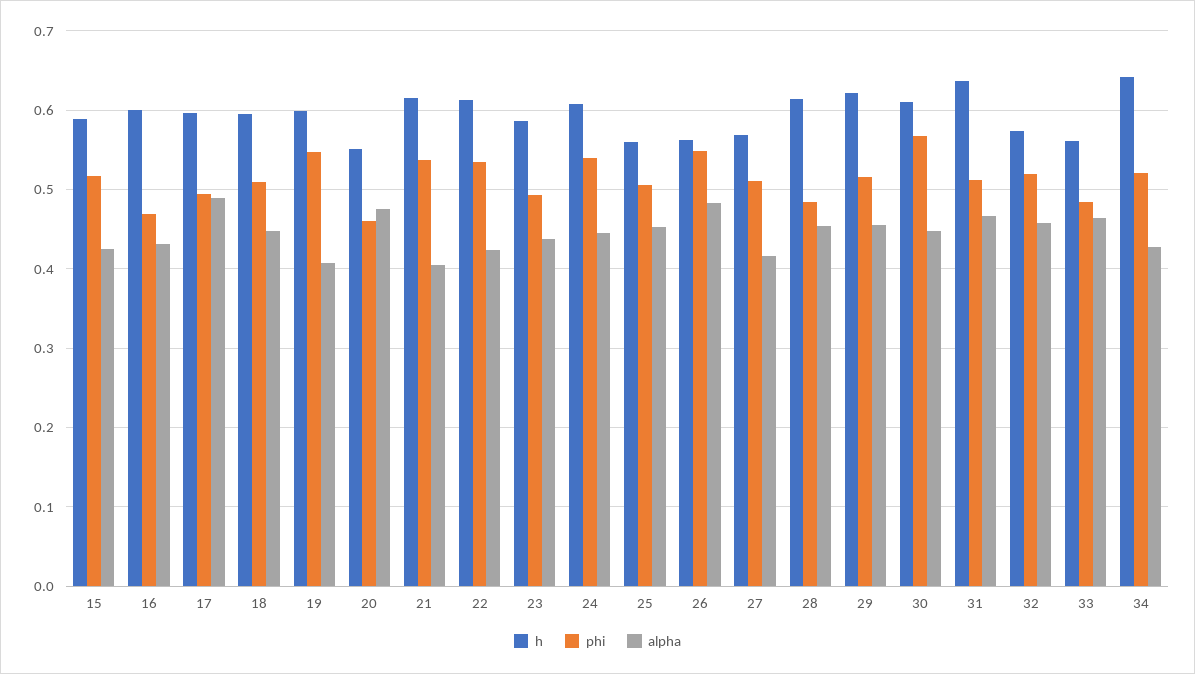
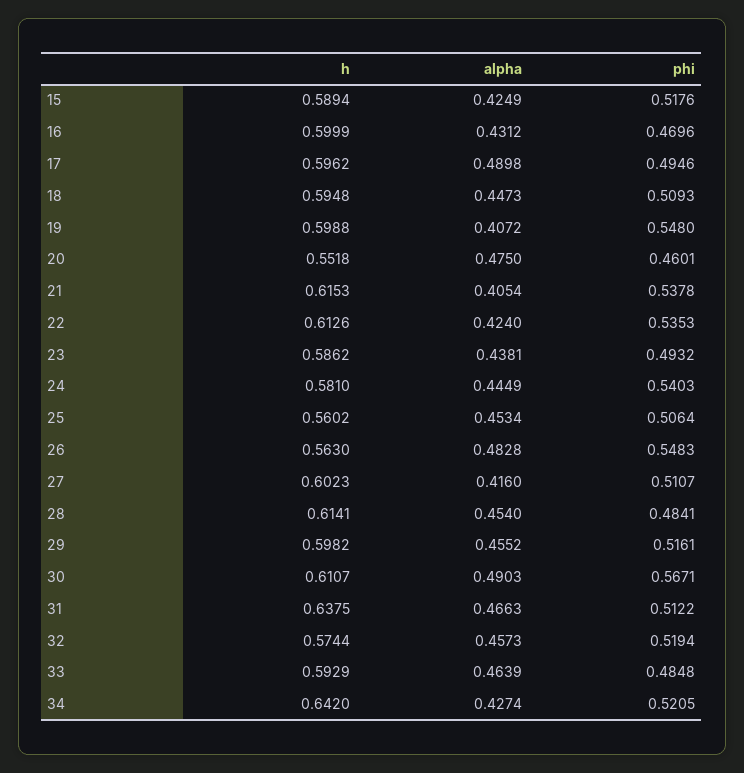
  {
    "h": {
      "15": 0.5894,
      "16": 0.5999,
      "17": 0.5962,
      "18": 0.5948,
      "19": 0.5988,
      "20": 0.5518,
      "21": 0.6153,
      "22": 0.6126,
      "23": 0.5862,
-     "24": 0.61,
+     "24": 0.581,
      "25": 0.5602,
      "26": 0.563,
-     "27": 0.57,
+     "27": 0.6023,
      "28": 0.6141,
-     "29": 0.62,
+     "29": 0.5982,
      "30": 0.6107,
      "31": 0.6375,
      "32": 0.5744,
-     "33": 0.56,
+     "33": 0.5929,
      "34": 0.642
    },
    "phi": {
      "15": 0.5176,
      "16": 0.4696,
      "17": 0.4946,
      "18": 0.5093,
      "19": 0.548,
      "20": 0.4601,
      "21": 0.5378,
      "22": 0.5353,
      "23": 0.4932,
      "24": 0.5403,
      "25": 0.5064,
      "26": 0.5483,
      "27": 0.5107,
      "28": 0.4841,
      "29": 0.5161,
      "30": 0.5671,
      "31": 0.5122,
      "32": 0.5194,
      "33": 0.4848,
      "34": 0.5205
    },
    "alpha": {
      "15": 0.4249,
      "16": 0.4312,
      "17": 0.4898,
      "18": 0.4473,
      "19": 0.4072,
      "20": 0.475,
      "21": 0.4054,
      "22": 0.424,
      "23": 0.4381,
      "24": 0.4449,
      "25": 0.4534,
      "26": 0.4828,
      "27": 0.416,
      "28": 0.454,
      "29": 0.4552,
-     "30": 0.45,
+     "30": 0.4903,
      "31": 0.4663,
      "32": 0.4573,
      "33": 0.4639,
      "34": 0.4274
    }
  }

